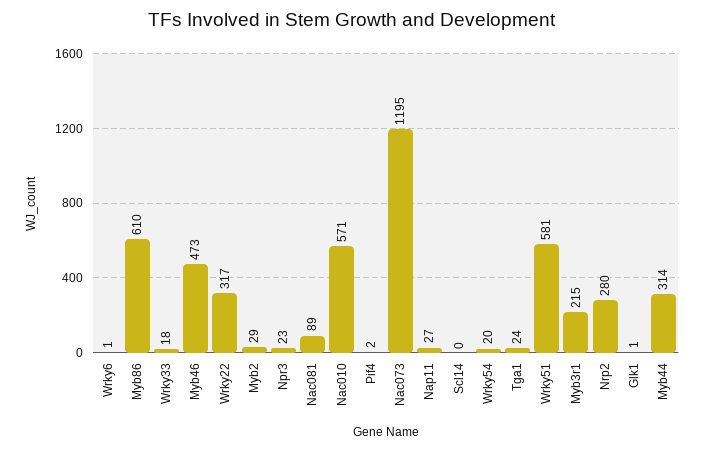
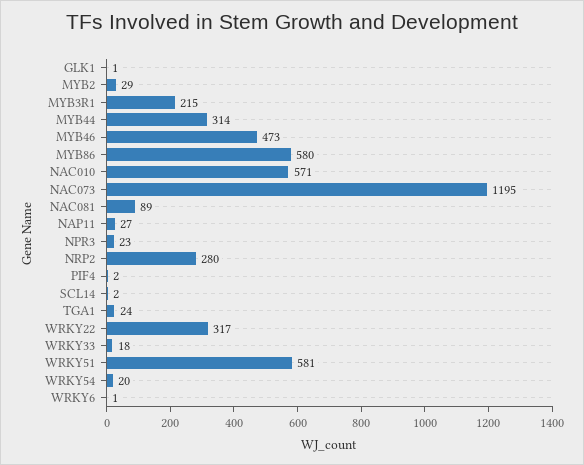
  {
    "Wrky6": 1,
-   "Myb86": 610,
+   "Myb86": 580,
    "Wrky33": 18,
    "Myb46": 473,
    "Wrky22": 317,
    "Myb2": 29,
    "Npr3": 23,
    "Nac081": 89,
    "Nac010": 571,
    "Pif4": 2,
    "Nac073": 1195,
    "Nap11": 27,
-   "Scl14": 0,
+   "Scl14": 2,
    "Wrky54": 20,
    "Tga1": 24,
    "Wrky51": 581,
    "Myb3r1": 215,
    "Nrp2": 280,
    "Glk1": 1,
    "Myb44": 314
  }

